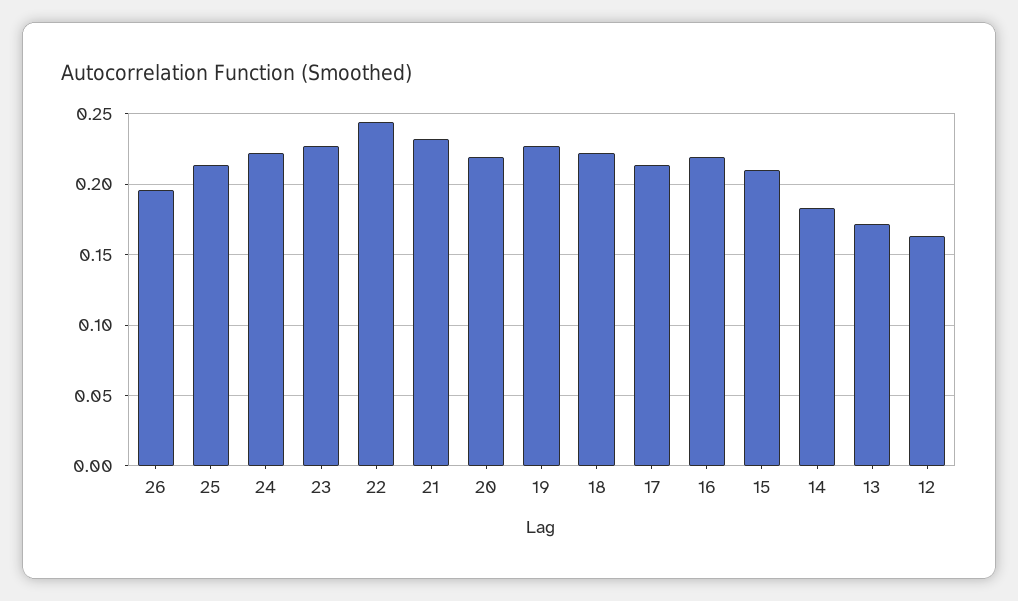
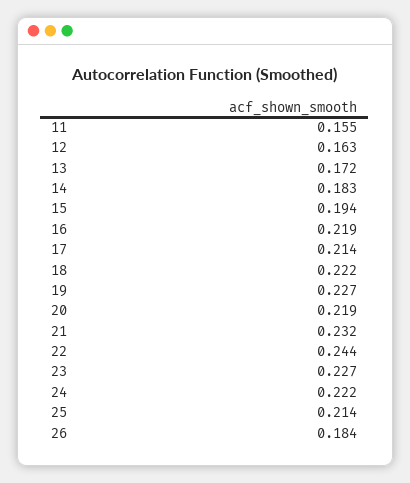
  {
-   "26": 0.195,
+   "26": 0.184,
    "25": 0.214,
    "24": 0.222,
    "23": 0.227,
    "22": 0.244,
    "21": 0.232,
    "20": 0.219,
    "19": 0.227,
    "18": 0.222,
    "17": 0.214,
    "16": 0.219,
-   "15": 0.21,
+   "15": 0.194,
    "14": 0.183,
    "13": 0.172,
-   "12": 0.163
+   "12": 0.163,
+   "11": 0.155
  }

